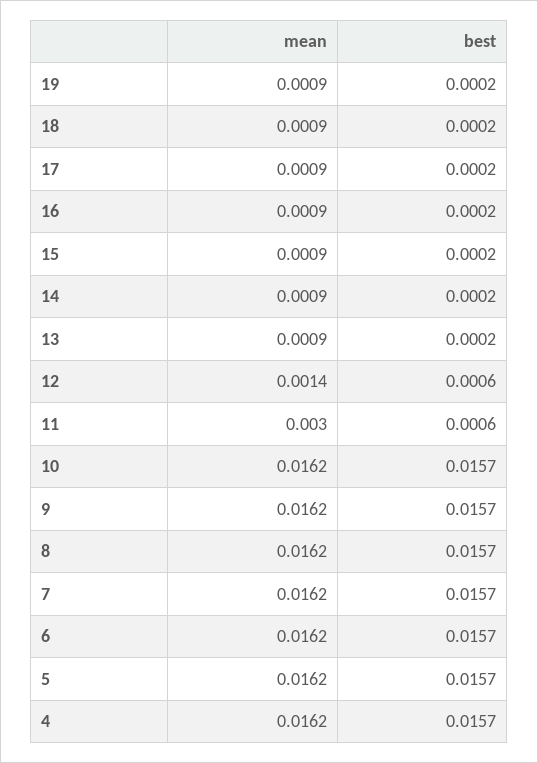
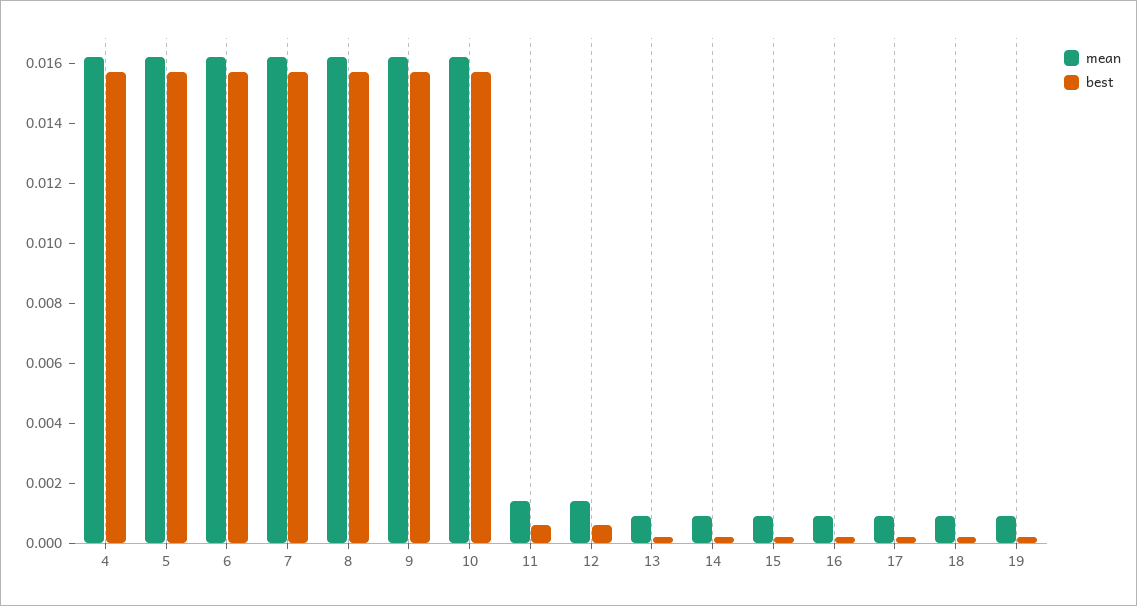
  {
    "mean": {
      "19": 0.0009,
      "18": 0.0009,
      "17": 0.0009,
      "16": 0.0009,
      "15": 0.0009,
      "14": 0.0009,
      "13": 0.0009,
      "12": 0.0014,
-     "11": 0.003,
+     "11": 0.0015,
      "10": 0.0162,
      "9": 0.0162,
      "8": 0.0162,
      "7": 0.0162,
      "6": 0.0162,
      "5": 0.0162,
      "4": 0.0162
    },
    "best": {
      "19": 0.0002,
      "18": 0.0002,
      "17": 0.0002,
      "16": 0.0002,
      "15": 0.0002,
      "14": 0.0002,
      "13": 0.0002,
      "12": 0.0006,
      "11": 0.0006,
      "10": 0.0157,
      "9": 0.0157,
      "8": 0.0157,
      "7": 0.0157,
      "6": 0.0157,
      "5": 0.0157,
      "4": 0.0157
    }
  }

